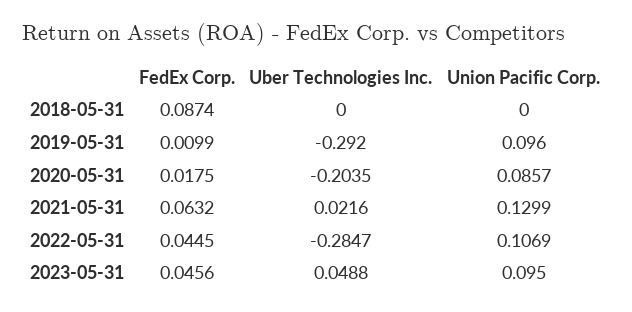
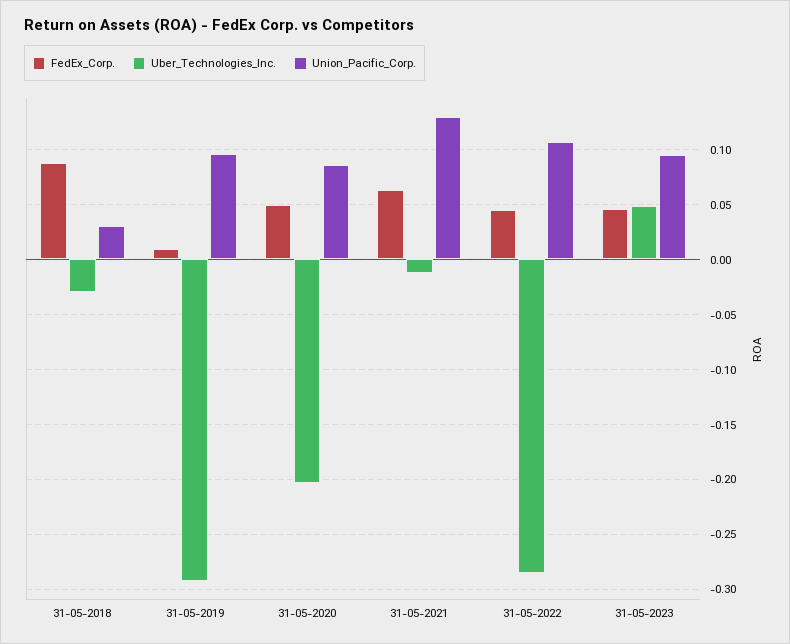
  {
    "FedEx Corp.": {
      "2018-05-31": 0.0874,
      "2019-05-31": 0.0099,
-     "2020-05-31": 0.0175,
+     "2020-05-31": 0.05,
      "2021-05-31": 0.0632,
      "2022-05-31": 0.0445,
      "2023-05-31": 0.0456
    },
    "Uber Technologies Inc.": {
-     "2018-05-31": 0,
+     "2018-05-31": -0.03,
      "2019-05-31": -0.292,
      "2020-05-31": -0.2035,
-     "2021-05-31": 0.0216,
+     "2021-05-31": -0.01,
      "2022-05-31": -0.2847,
      "2023-05-31": 0.0488
    },
    "Union Pacific Corp.": {
-     "2018-05-31": 0,
+     "2018-05-31": 0.03,
      "2019-05-31": 0.096,
      "2020-05-31": 0.0857,
      "2021-05-31": 0.1299,
      "2022-05-31": 0.1069,
      "2023-05-31": 0.095
    }
  }

